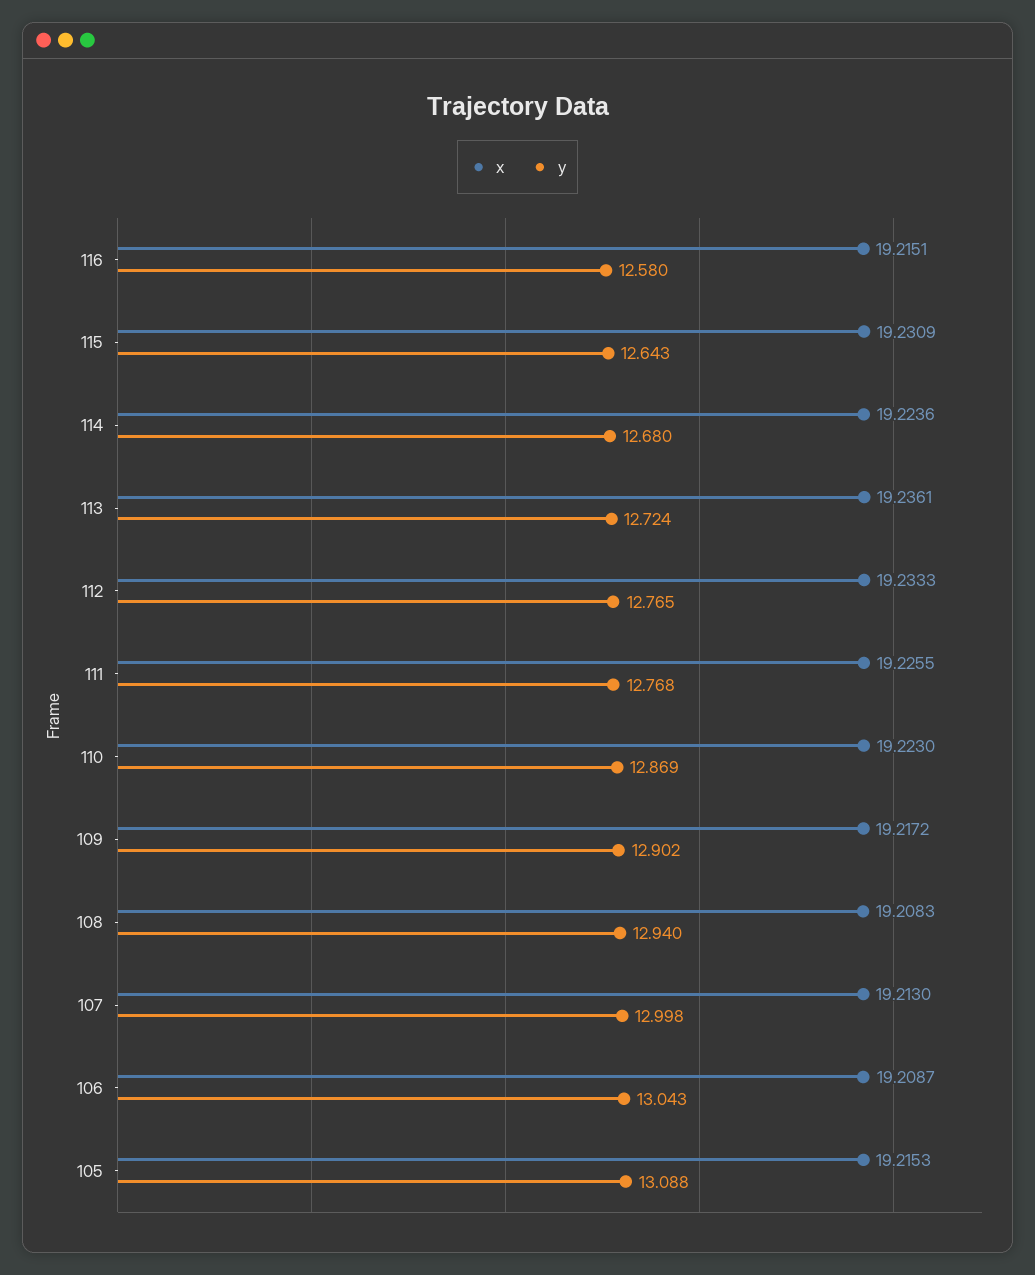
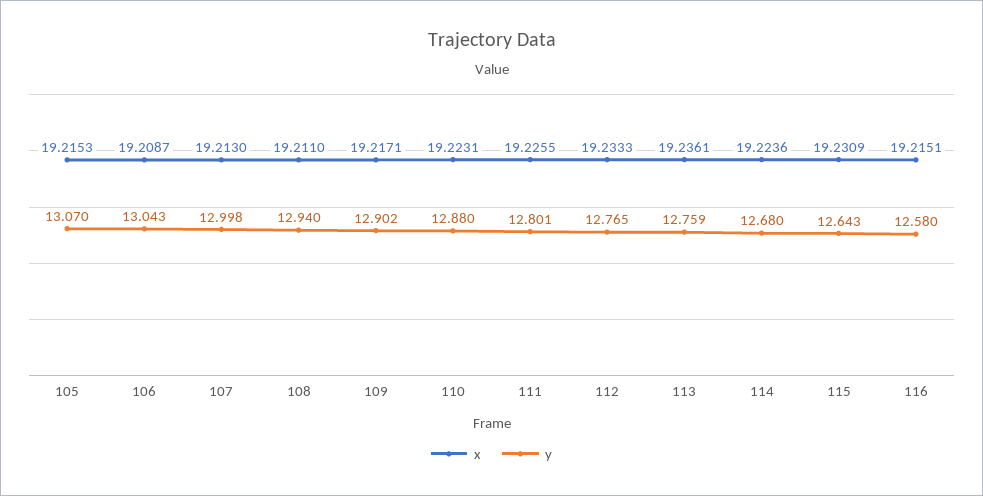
  {
    "x": {
      "116": 19.2151,
      "115": 19.2309,
      "114": 19.2236,
      "113": 19.2361,
      "112": 19.2333,
      "111": 19.2255,
-     "110": 19.223,
+     "110": 19.2231,
-     "109": 19.2172,
+     "109": 19.2171,
-     "108": 19.2083,
+     "108": 19.211,
      "107": 19.213,
      "106": 19.2087,
      "105": 19.2153
    },
    "y": {
      "116": 12.58,
      "115": 12.643,
      "114": 12.68,
-     "113": 12.724,
+     "113": 12.759,
      "112": 12.765,
-     "111": 12.768,
+     "111": 12.801,
-     "110": 12.869,
+     "110": 12.88,
      "109": 12.902,
      "108": 12.94,
      "107": 12.998,
      "106": 13.043,
-     "105": 13.088
+     "105": 13.07
    }
  }

